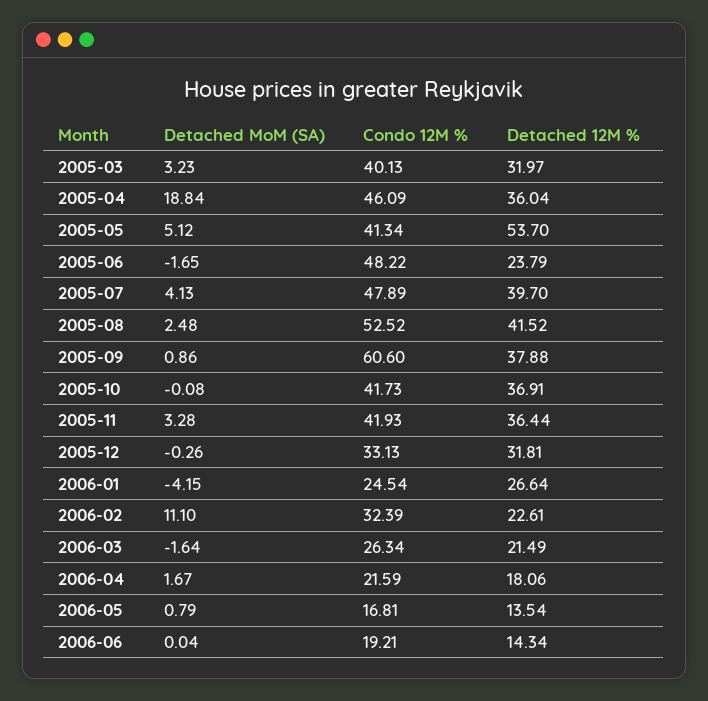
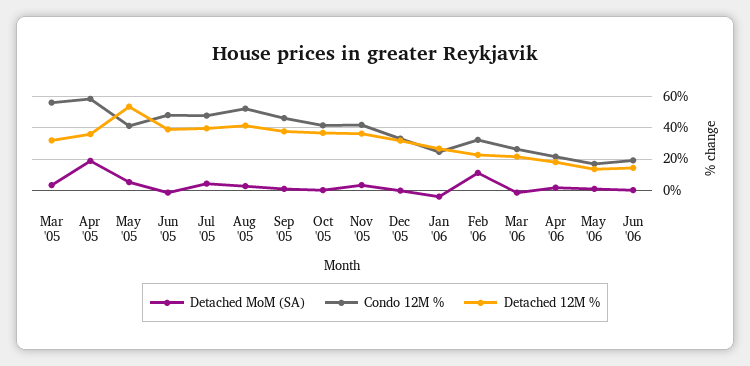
  {
    "Detached MoM (SA)": {
      "2005-03": 3.23,
      "2005-04": 18.84,
      "2005-05": 5.12,
      "2005-06": -1.65,
      "2005-07": 4.13,
      "2005-08": 2.48,
      "2005-09": 0.86,
      "2005-10": -0.08,
      "2005-11": 3.28,
      "2005-12": -0.26,
      "2006-01": -4.15,
      "2006-02": 11.1,
      "2006-03": -1.64,
      "2006-04": 1.67,
      "2006-05": 0.79,
      "2006-06": 0.04
    },
    "Condo 12M %": {
-     "2005-03": 40.13,
+     "2005-03": 55,
-     "2005-04": 46.09,
+     "2005-04": 60,
      "2005-05": 41.34,
      "2005-06": 48.22,
      "2005-07": 47.89,
      "2005-08": 52.52,
-     "2005-09": 60.6,
+     "2005-09": 45,
      "2005-10": 41.73,
      "2005-11": 41.93,
      "2005-12": 33.13,
      "2006-01": 24.54,
      "2006-02": 32.39,
      "2006-03": 26.34,
      "2006-04": 21.59,
      "2006-05": 16.81,
      "2006-06": 19.21
    },
    "Detached 12M %": {
      "2005-03": 31.97,
      "2005-04": 36.04,
      "2005-05": 53.7,
-     "2005-06": 23.79,
+     "2005-06": 40,
      "2005-07": 39.7,
      "2005-08": 41.52,
      "2005-09": 37.88,
      "2005-10": 36.91,
      "2005-11": 36.44,
      "2005-12": 31.81,
      "2006-01": 26.64,
      "2006-02": 22.61,
      "2006-03": 21.49,
      "2006-04": 18.06,
      "2006-05": 13.54,
      "2006-06": 14.34
    }
  }

